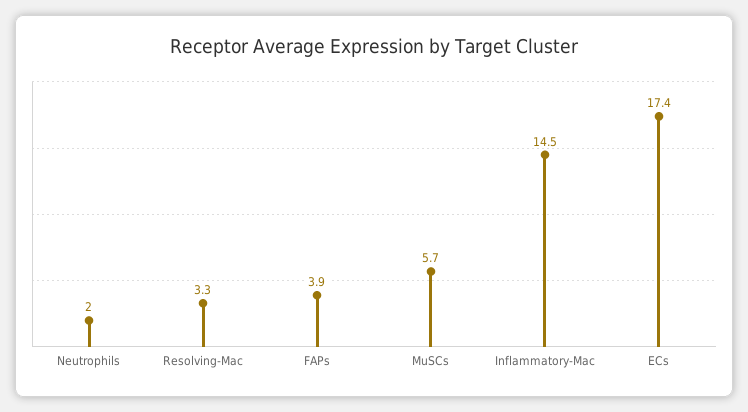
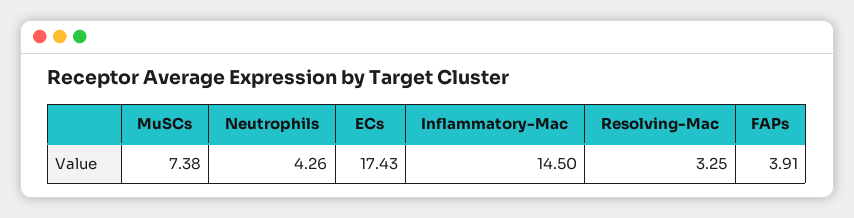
  {
-   "Neutrophils": 2,
+   "Neutrophils": 4.26,
    "Resolving-Mac": 3.25,
    "FAPs": 3.91,
-   "MuSCs": 5.7,
+   "MuSCs": 7.38,
    "Inflammatory-Mac": 14.5,
    "ECs": 17.43
  }

